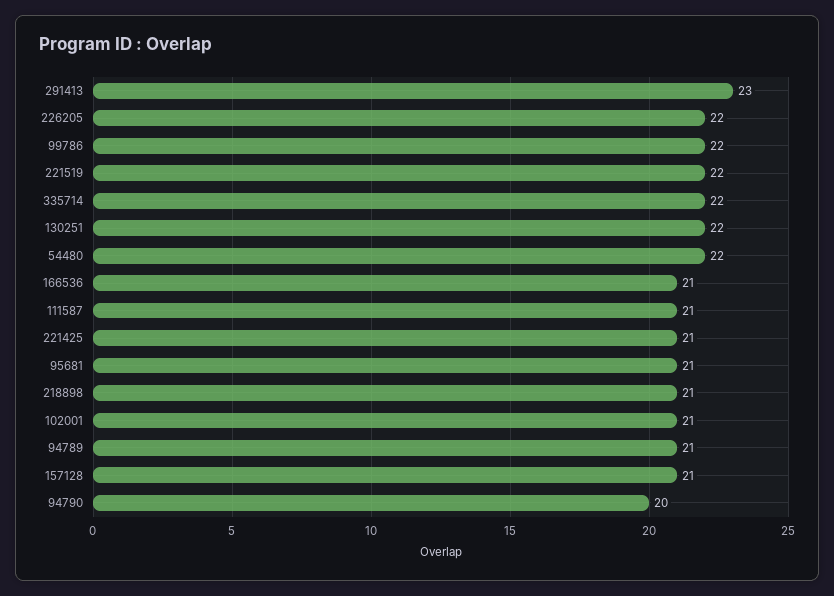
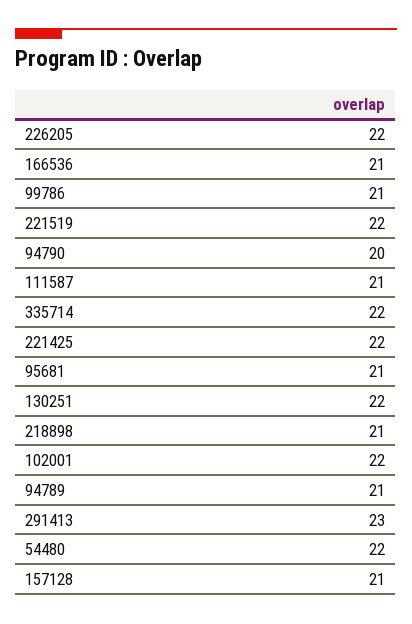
  {
    "291413": 23,
    "226205": 22,
-   "99786": 22,
+   "99786": 21,
    "221519": 22,
    "335714": 22,
    "130251": 22,
    "54480": 22,
    "166536": 21,
    "111587": 21,
-   "221425": 21,
+   "221425": 22,
    "95681": 21,
    "218898": 21,
-   "102001": 21,
+   "102001": 22,
    "94789": 21,
    "157128": 21,
    "94790": 20
  }

